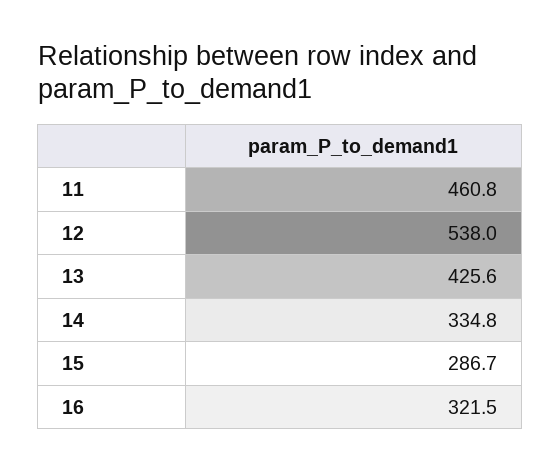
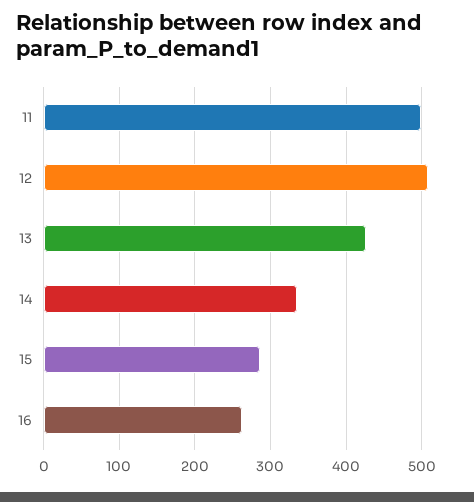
  {
-   "11": 460.8,
+   "11": 500,
-   "12": 538,
+   "12": 510,
    "13": 425.6,
    "14": 334.8,
    "15": 286.7,
-   "16": 321.5
+   "16": 260
  }

